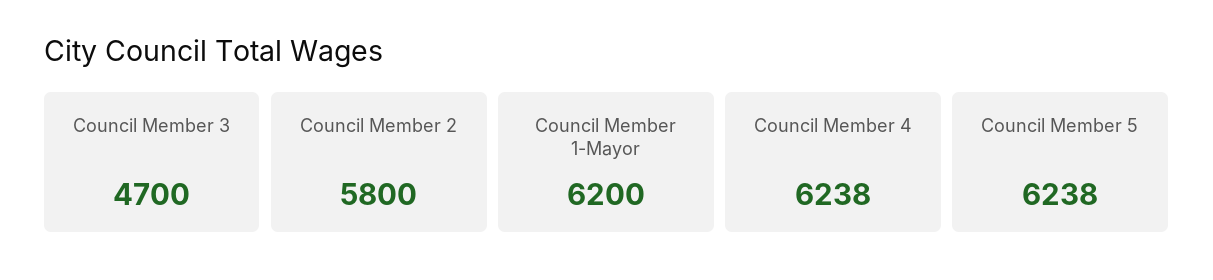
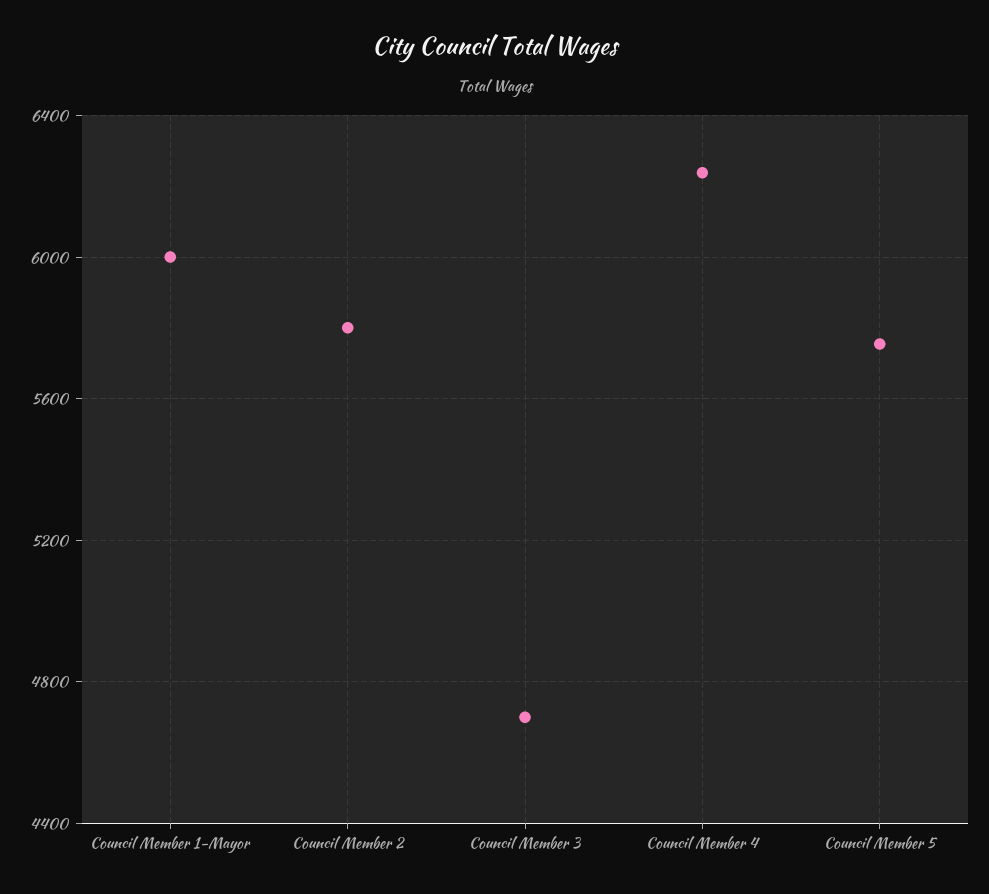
  {
    "Council Member 3": 4700,
    "Council Member 2": 5800,
-   "Council Member 1-Mayor": 6200,
+   "Council Member 1-Mayor": 6000,
    "Council Member 4": 6238,
-   "Council Member 5": 6238
+   "Council Member 5": 5750
  }

